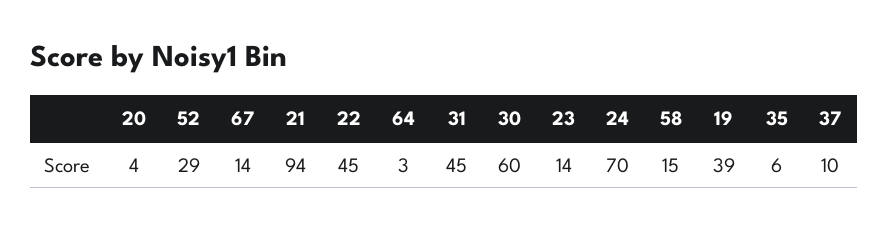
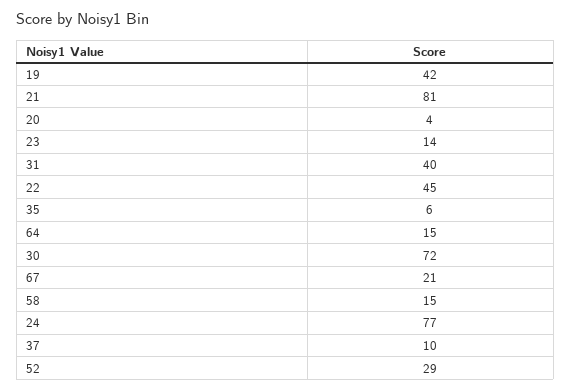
  {
    "20": 4,
    "52": 29,
-   "67": 14,
+   "67": 21,
-   "21": 94,
+   "21": 81,
    "22": 45,
-   "64": 3,
+   "64": 15,
-   "31": 45,
+   "31": 40,
-   "30": 60,
+   "30": 72,
    "23": 14,
-   "24": 70,
+   "24": 77,
    "58": 15,
-   "19": 39,
+   "19": 42,
    "35": 6,
    "37": 10
  }

